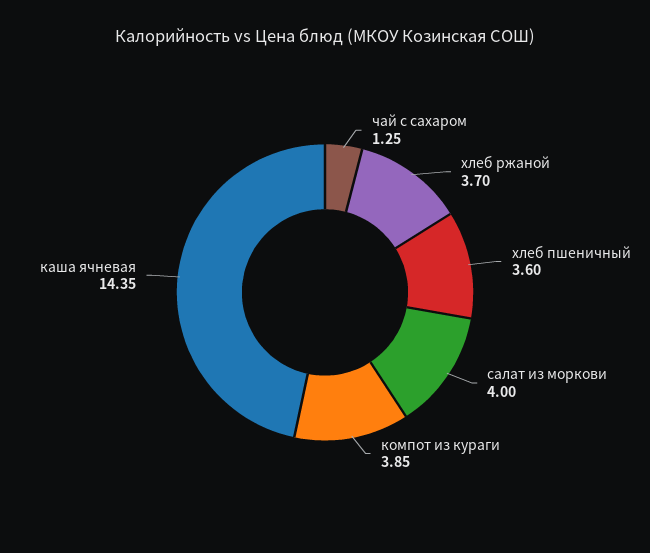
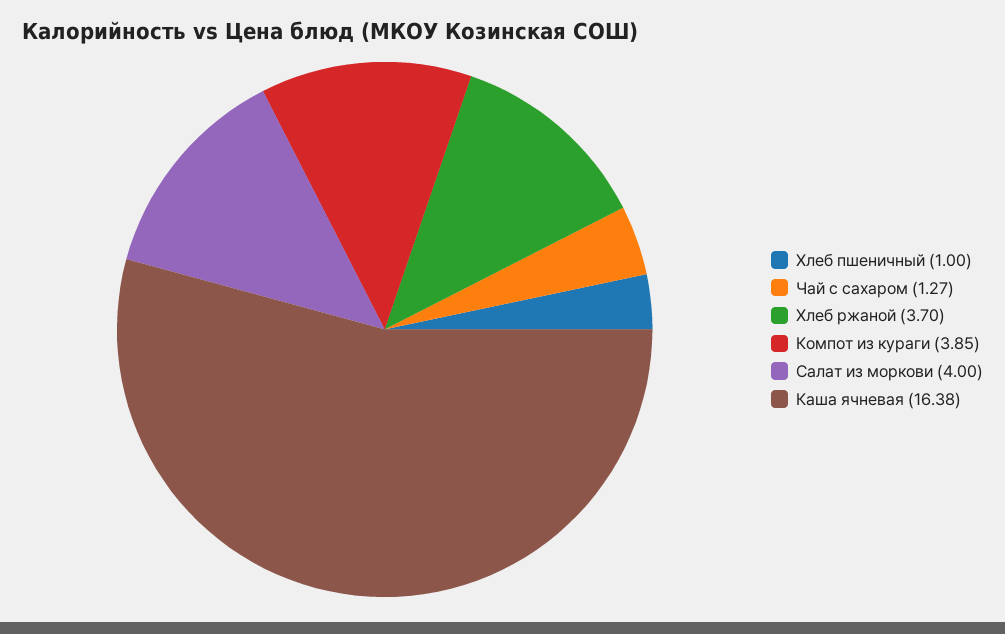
  {
-   "чай с сахаром": 1.25,
+   "чай с сахаром": 1.27,
    "хлеб ржаной": 3.7,
-   "хлеб пшеничный": 3.6,
+   "хлеб пшеничный": 1,
    "салат из моркови": 4,
    "компот из кураги": 3.85,
-   "каша ячневая": 14.35
+   "каша ячневая": 16.38
  }

